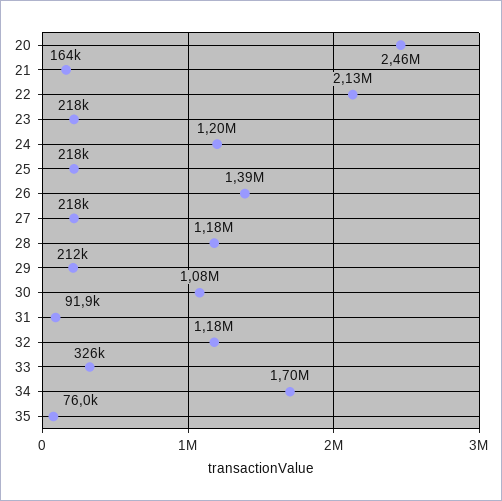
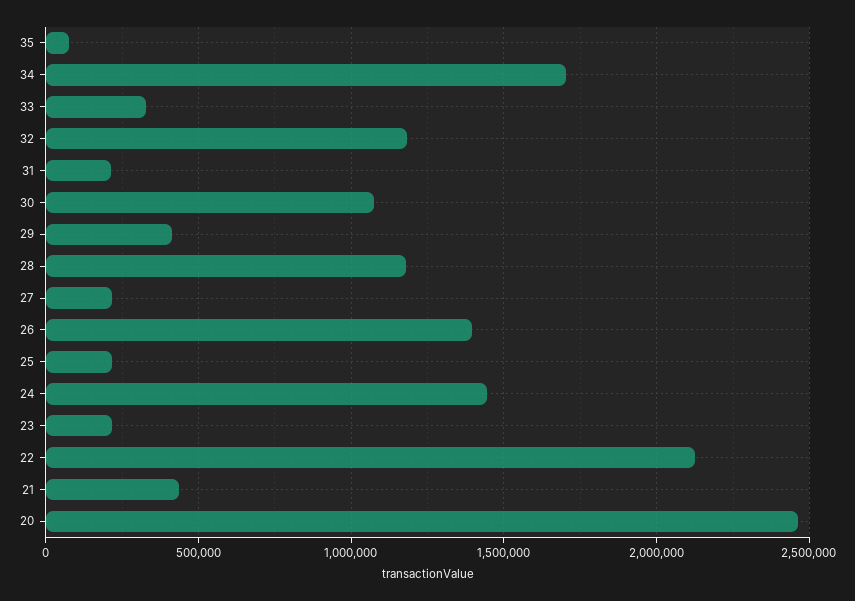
  {
    "20": 2460000,
-   "21": 164000,
+   "21": 450000,
    "22": 2130000,
    "23": 218000,
-   "24": 1200000,
+   "24": 1450000,
    "25": 218000,
    "26": 1390000,
    "27": 218000,
    "28": 1180000,
-   "29": 212000,
+   "29": 400000,
    "30": 1080000,
-   "31": 91900,
+   "31": 200000,
    "32": 1180000,
    "33": 326000,
    "34": 1700000,
    "35": 76000
  }

